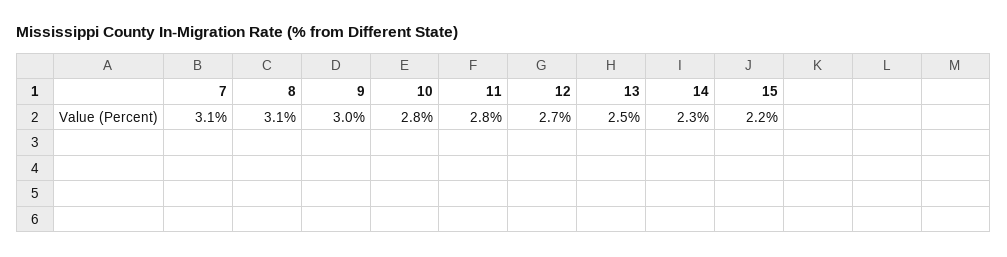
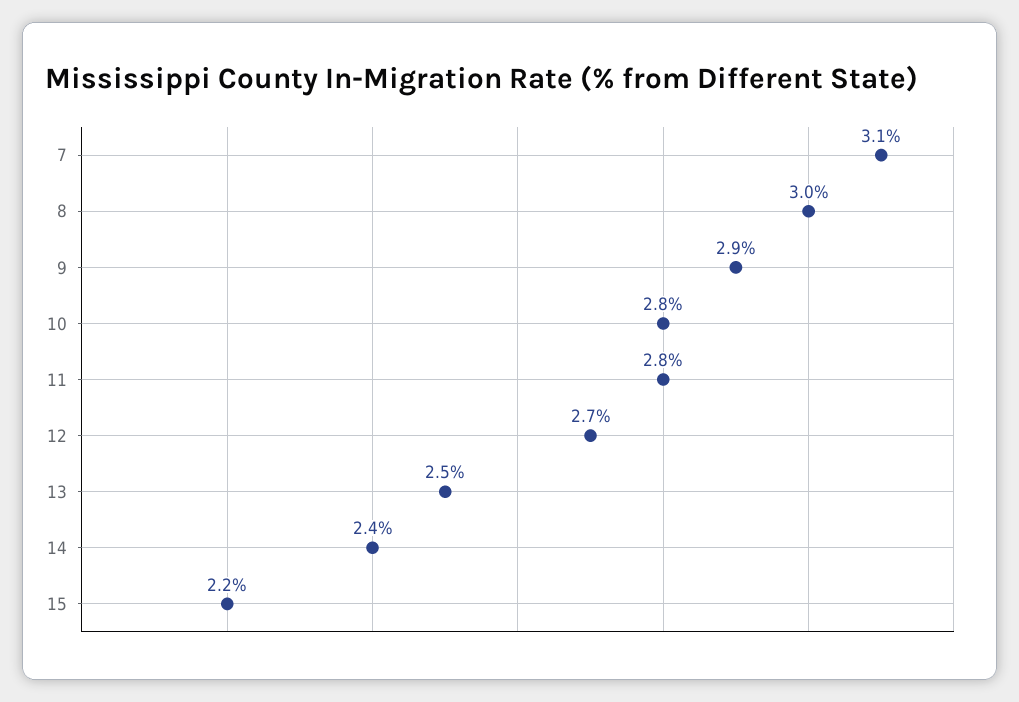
  {
    "7": 3.1,
-   "8": 3.1,
+   "8": 3,
-   "9": 3,
+   "9": 2.9,
    "10": 2.8,
    "11": 2.8,
    "12": 2.7,
    "13": 2.5,
-   "14": 2.3,
+   "14": 2.4,
    "15": 2.2
  }

